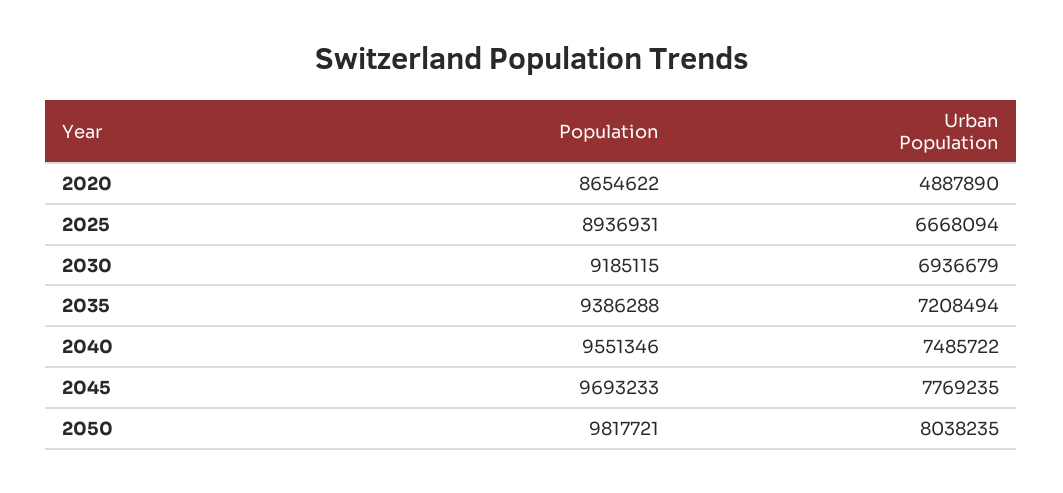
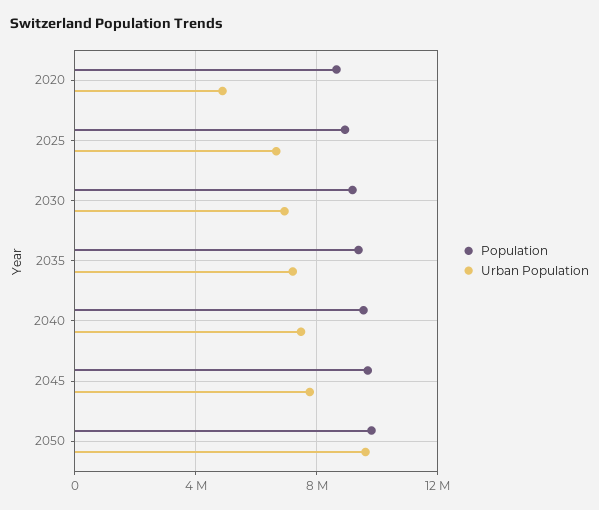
  {
    "Population": {
      "2020": 8654622,
      "2025": 8936931,
      "2030": 9185115,
      "2035": 9386288,
      "2040": 9551346,
      "2045": 9693233,
      "2050": 9817721
    },
    "Urban Population": {
      "2020": 4887890,
      "2025": 6668094,
      "2030": 6936679,
      "2035": 7208494,
      "2040": 7485722,
      "2045": 7769235,
-     "2050": 8038235
+     "2050": 9500000
    }
  }

